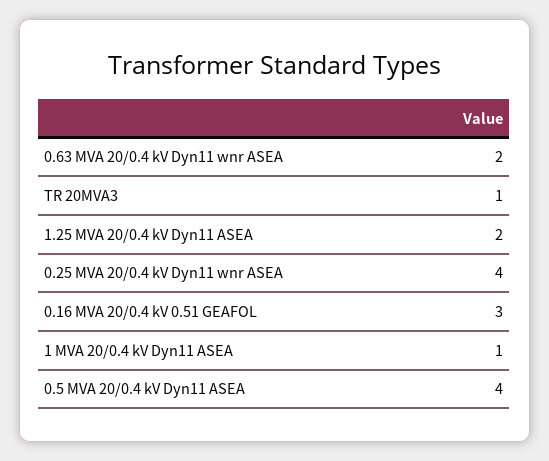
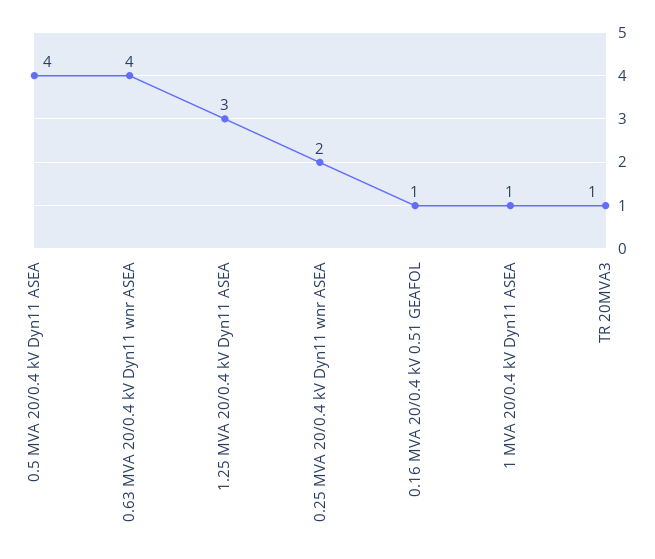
  {
-   "0.63 MVA 20/0.4 kV Dyn11 wnr ASEA": 2,
+   "0.63 MVA 20/0.4 kV Dyn11 wnr ASEA": 4,
    "TR 20MVA3": 1,
-   "1.25 MVA 20/0.4 kV Dyn11 ASEA": 2,
+   "1.25 MVA 20/0.4 kV Dyn11 ASEA": 3,
-   "0.25 MVA 20/0.4 kV Dyn11 wnr ASEA": 4,
+   "0.25 MVA 20/0.4 kV Dyn11 wnr ASEA": 2,
-   "0.16 MVA 20/0.4 kV 0.51 GEAFOL": 3,
+   "0.16 MVA 20/0.4 kV 0.51 GEAFOL": 1,
    "1 MVA 20/0.4 kV Dyn11 ASEA": 1,
    "0.5 MVA 20/0.4 kV Dyn11 ASEA": 4
  }

